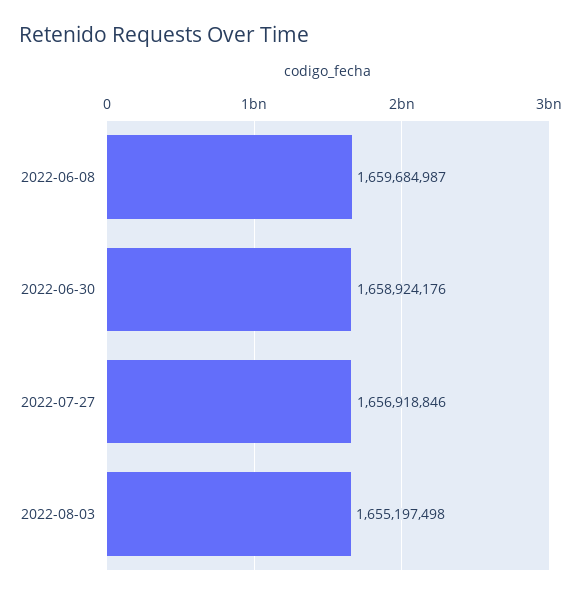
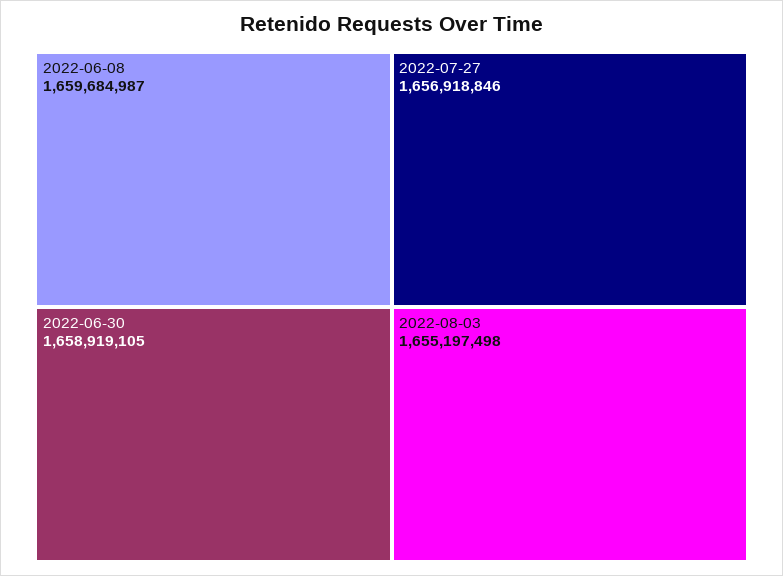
  {
    "2022-06-08": 1659684987,
-   "2022-06-30": 1658924176,
+   "2022-06-30": 1658919105,
    "2022-07-27": 1656918846,
    "2022-08-03": 1655197498
  }

